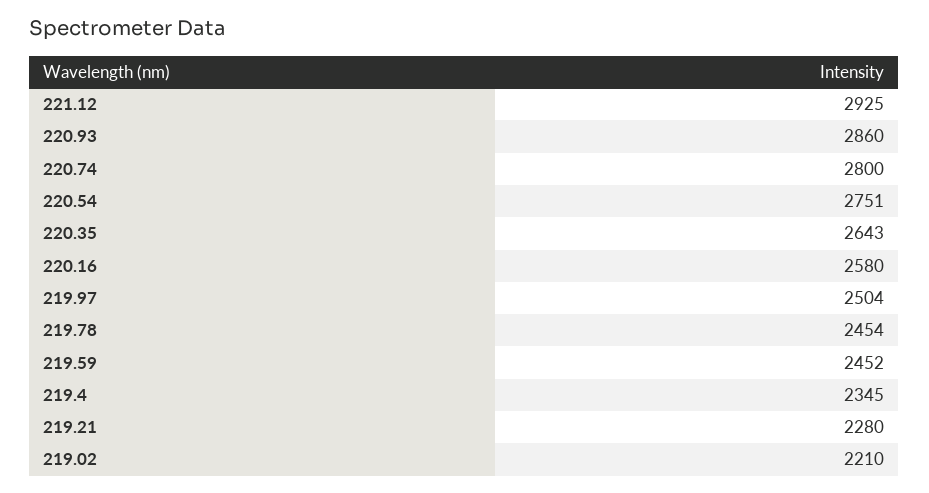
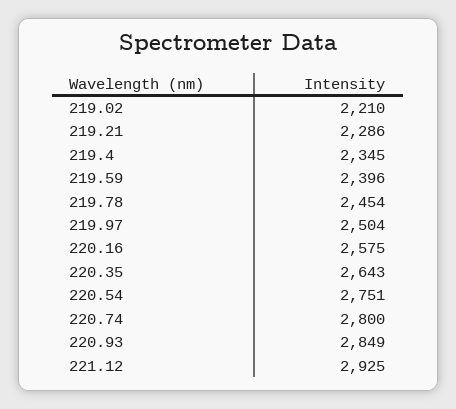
  {
    "221.12": 2925,
-   "220.93": 2860,
+   "220.93": 2849,
    "220.74": 2800,
    "220.54": 2751,
    "220.35": 2643,
-   "220.16": 2580,
+   "220.16": 2575,
    "219.97": 2504,
    "219.78": 2454,
-   "219.59": 2452,
+   "219.59": 2396,
    "219.4": 2345,
-   "219.21": 2280,
+   "219.21": 2286,
    "219.02": 2210
  }

